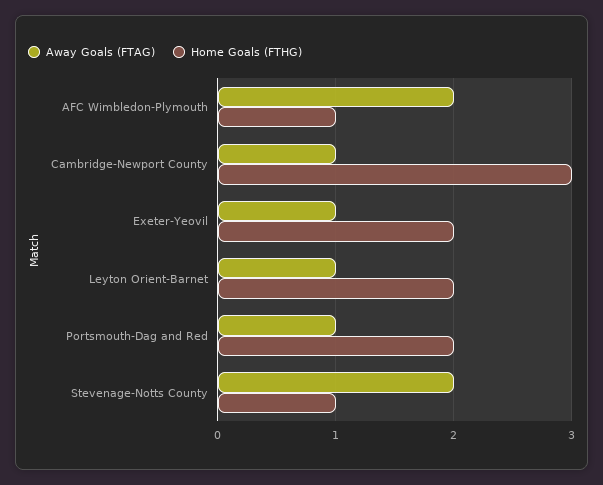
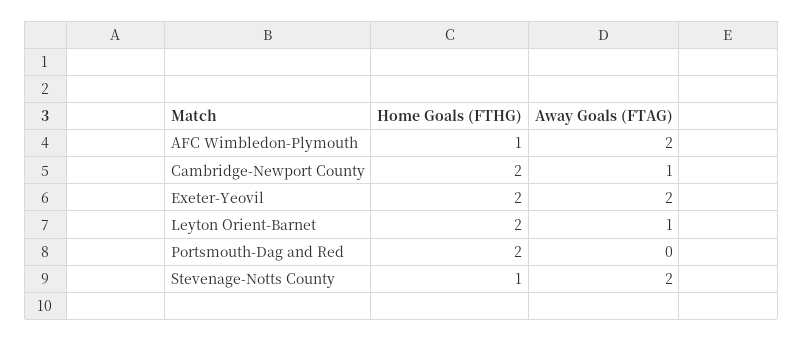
  {
    "Away Goals (FTAG)": {
      "AFC Wimbledon-Plymouth": 2,
      "Cambridge-Newport County": 1,
-     "Exeter-Yeovil": 1,
+     "Exeter-Yeovil": 2,
      "Leyton Orient-Barnet": 1,
-     "Portsmouth-Dag and Red": 1,
+     "Portsmouth-Dag and Red": 0,
      "Stevenage-Notts County": 2
    },
    "Home Goals (FTHG)": {
      "AFC Wimbledon-Plymouth": 1,
-     "Cambridge-Newport County": 3,
+     "Cambridge-Newport County": 2,
      "Exeter-Yeovil": 2,
      "Leyton Orient-Barnet": 2,
      "Portsmouth-Dag and Red": 2,
      "Stevenage-Notts County": 1
    }
  }

